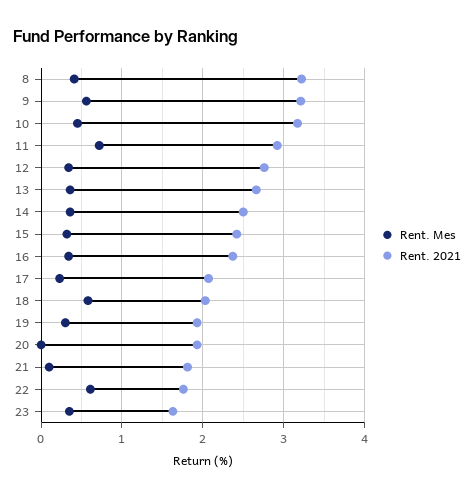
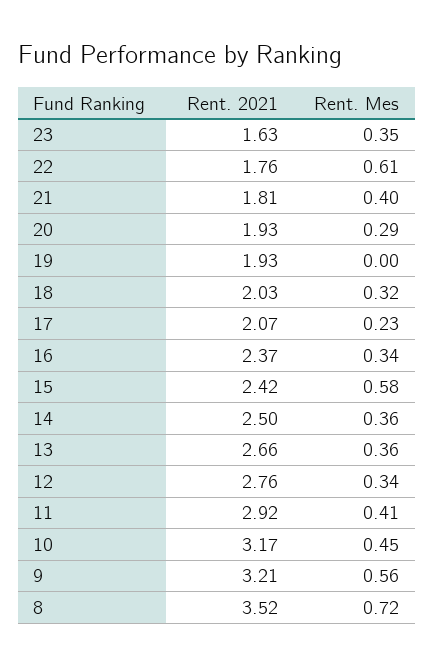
  {
    "Rent. Mes": {
-     "8": 0.4,
+     "8": 0.72,
      "9": 0.56,
      "10": 0.45,
-     "11": 0.7,
+     "11": 0.41,
      "12": 0.34,
      "13": 0.36,
      "14": 0.36,
-     "15": 0.3,
+     "15": 0.58,
      "16": 0.34,
      "17": 0.23,
-     "18": 0.6,
+     "18": 0.32,
-     "19": 0.3,
+     "19": 0,
-     "20": 0,
+     "20": 0.29,
-     "21": 0.1,
+     "21": 0.4,
      "22": 0.61,
      "23": 0.35
    },
    "Rent. 2021": {
-     "8": 3.2,
+     "8": 3.52,
      "9": 3.21,
      "10": 3.17,
      "11": 2.92,
      "12": 2.76,
      "13": 2.66,
      "14": 2.5,
      "15": 2.42,
      "16": 2.37,
      "17": 2.07,
      "18": 2.03,
      "19": 1.93,
      "20": 1.93,
      "21": 1.81,
      "22": 1.76,
      "23": 1.63
    }
  }

